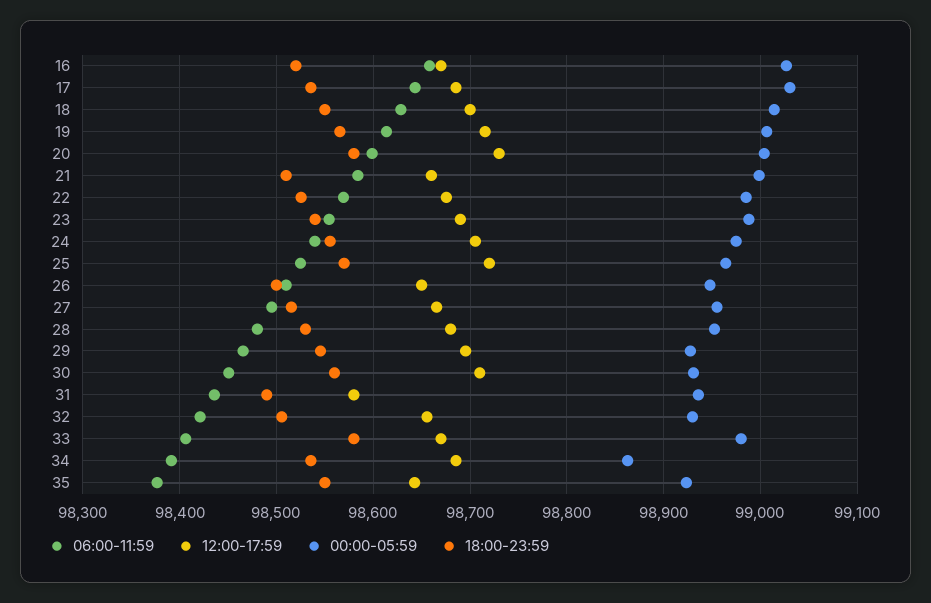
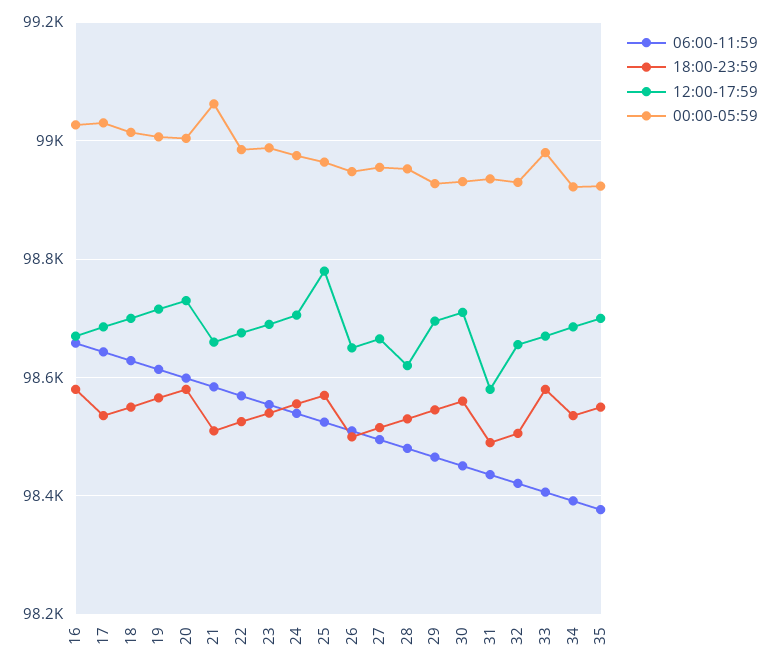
  {
    "06:00-11:59": {
      "16": 98660,
      "17": 98640,
      "18": 98630,
      "19": 98610,
      "20": 98600,
      "21": 98580,
      "22": 98570,
      "23": 98550,
      "24": 98540,
      "25": 98520,
      "26": 98510,
      "27": 98500,
      "28": 98480,
      "29": 98470,
      "30": 98450,
      "31": 98440,
      "32": 98420,
      "33": 98410,
      "34": 98390,
      "35": 98380
    },
    "12:00-17:59": {
      "16": 98670,
      "17": 98690,
      "18": 98700,
      "19": 98720,
      "20": 98730,
      "21": 98660,
      "22": 98680,
      "23": 98690,
      "24": 98710,
-     "25": 98720,
+     "25": 98780,
      "26": 98650,
      "27": 98670,
-     "28": 98680,
+     "28": 98620,
      "29": 98700,
      "30": 98710,
      "31": 98580,
      "32": 98660,
      "33": 98670,
      "34": 98690,
-     "35": 98640
+     "35": 98700
    },
    "00:00-05:59": {
      "16": 99030,
      "17": 99030,
      "18": 99010,
      "19": 99010,
      "20": 99000,
-     "21": 99000,
+     "21": 99060,
      "22": 98990,
      "23": 98990,
      "24": 98970,
      "25": 98960,
      "26": 98950,
      "27": 98960,
      "28": 98950,
      "29": 98930,
      "30": 98930,
      "31": 98940,
      "32": 98930,
      "33": 98980,
-     "34": 98860,
+     "34": 98920,
      "35": 98920
    },
    "18:00-23:59": {
-     "16": 98520,
+     "16": 98580,
      "17": 98540,
      "18": 98550,
      "19": 98570,
      "20": 98580,
      "21": 98510,
      "22": 98530,
      "23": 98540,
      "24": 98560,
      "25": 98570,
      "26": 98500,
      "27": 98520,
      "28": 98530,
      "29": 98550,
      "30": 98560,
      "31": 98490,
      "32": 98510,
      "33": 98580,
      "34": 98540,
      "35": 98550
    }
  }

